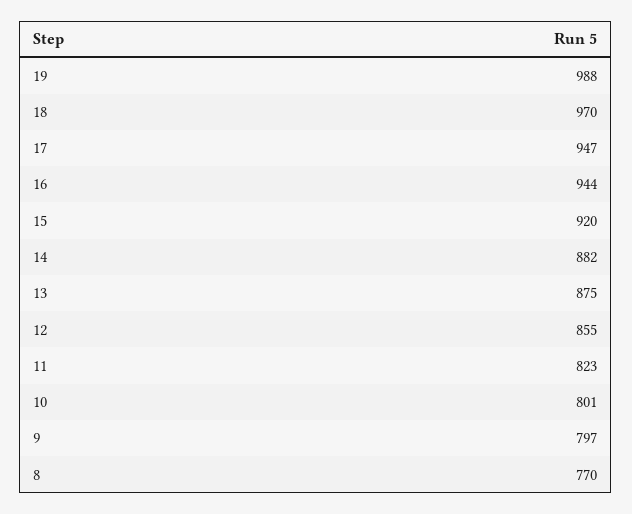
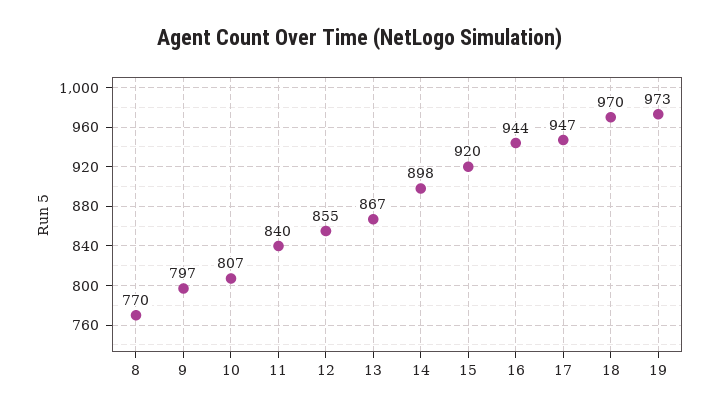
  {
-   "19": 988,
+   "19": 973,
    "18": 970,
    "17": 947,
    "16": 944,
    "15": 920,
-   "14": 882,
+   "14": 898,
-   "13": 875,
+   "13": 867,
    "12": 855,
-   "11": 823,
+   "11": 840,
-   "10": 801,
+   "10": 807,
    "9": 797,
    "8": 770
  }

